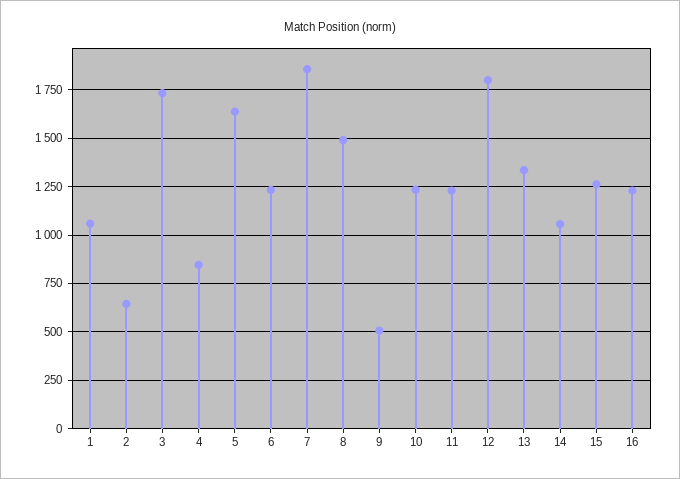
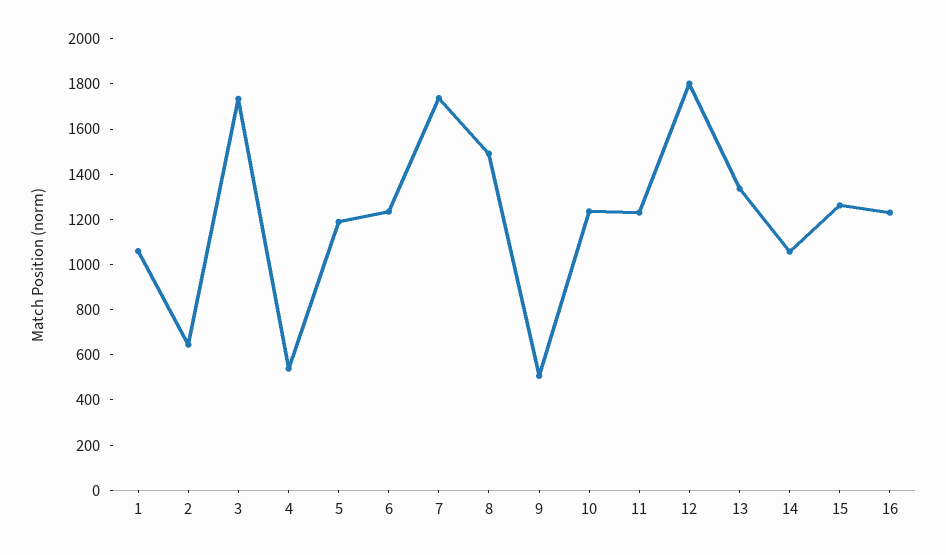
  {
    "1": 1050,
    "2": 650,
    "3": 1750,
-   "4": 850,
+   "4": 550,
-   "5": 1650,
+   "5": 1200,
    "6": 1250,
-   "7": 1850,
+   "7": 1750,
    "8": 1500,
    "9": 500,
    "10": 1250,
    "11": 1250,
    "12": 1800,
    "13": 1350,
    "14": 1050,
    "15": 1250,
    "16": 1250
  }

